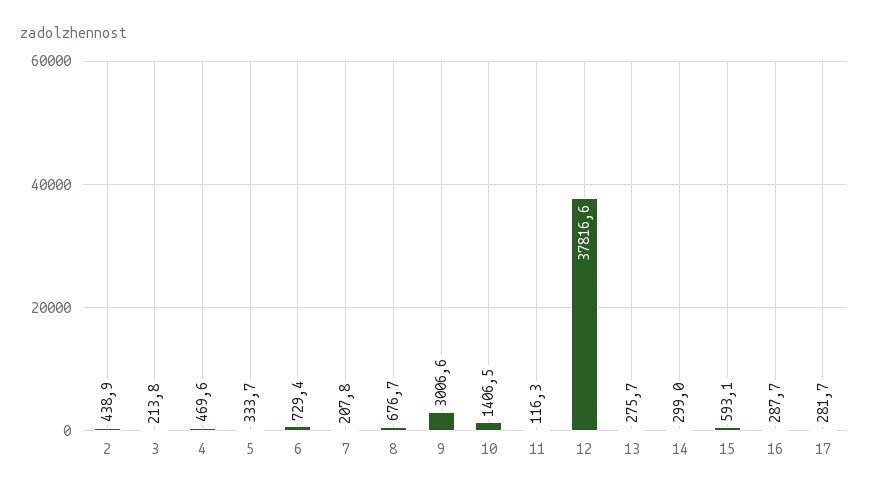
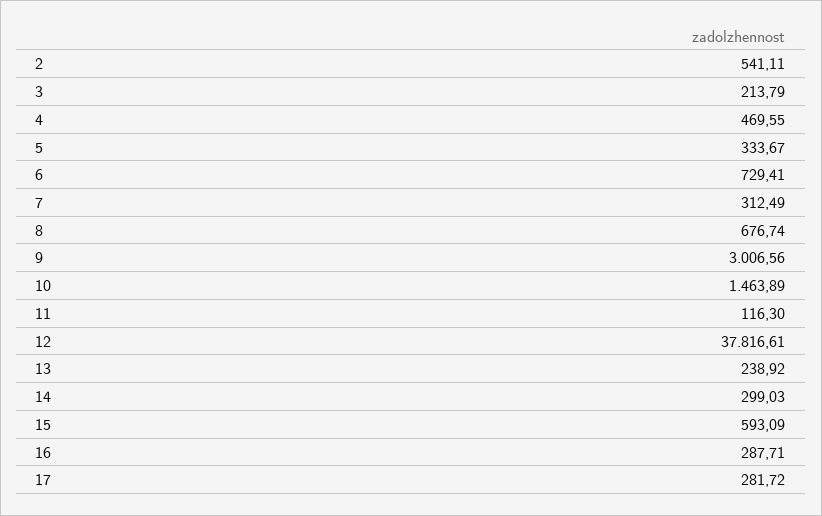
  {
-   "2": 438.9,
+   "2": 541.11,
    "3": 213.79,
    "4": 469.55,
    "5": 333.67,
    "6": 729.41,
-   "7": 207.8,
+   "7": 312.49,
    "8": 676.74,
    "9": 3006.56,
-   "10": 1406.5,
+   "10": 1463.89,
    "11": 116.3,
    "12": 37816.61,
-   "13": 275.7,
+   "13": 238.92,
    "14": 299.03,
    "15": 593.09,
    "16": 287.71,
    "17": 281.72
  }

